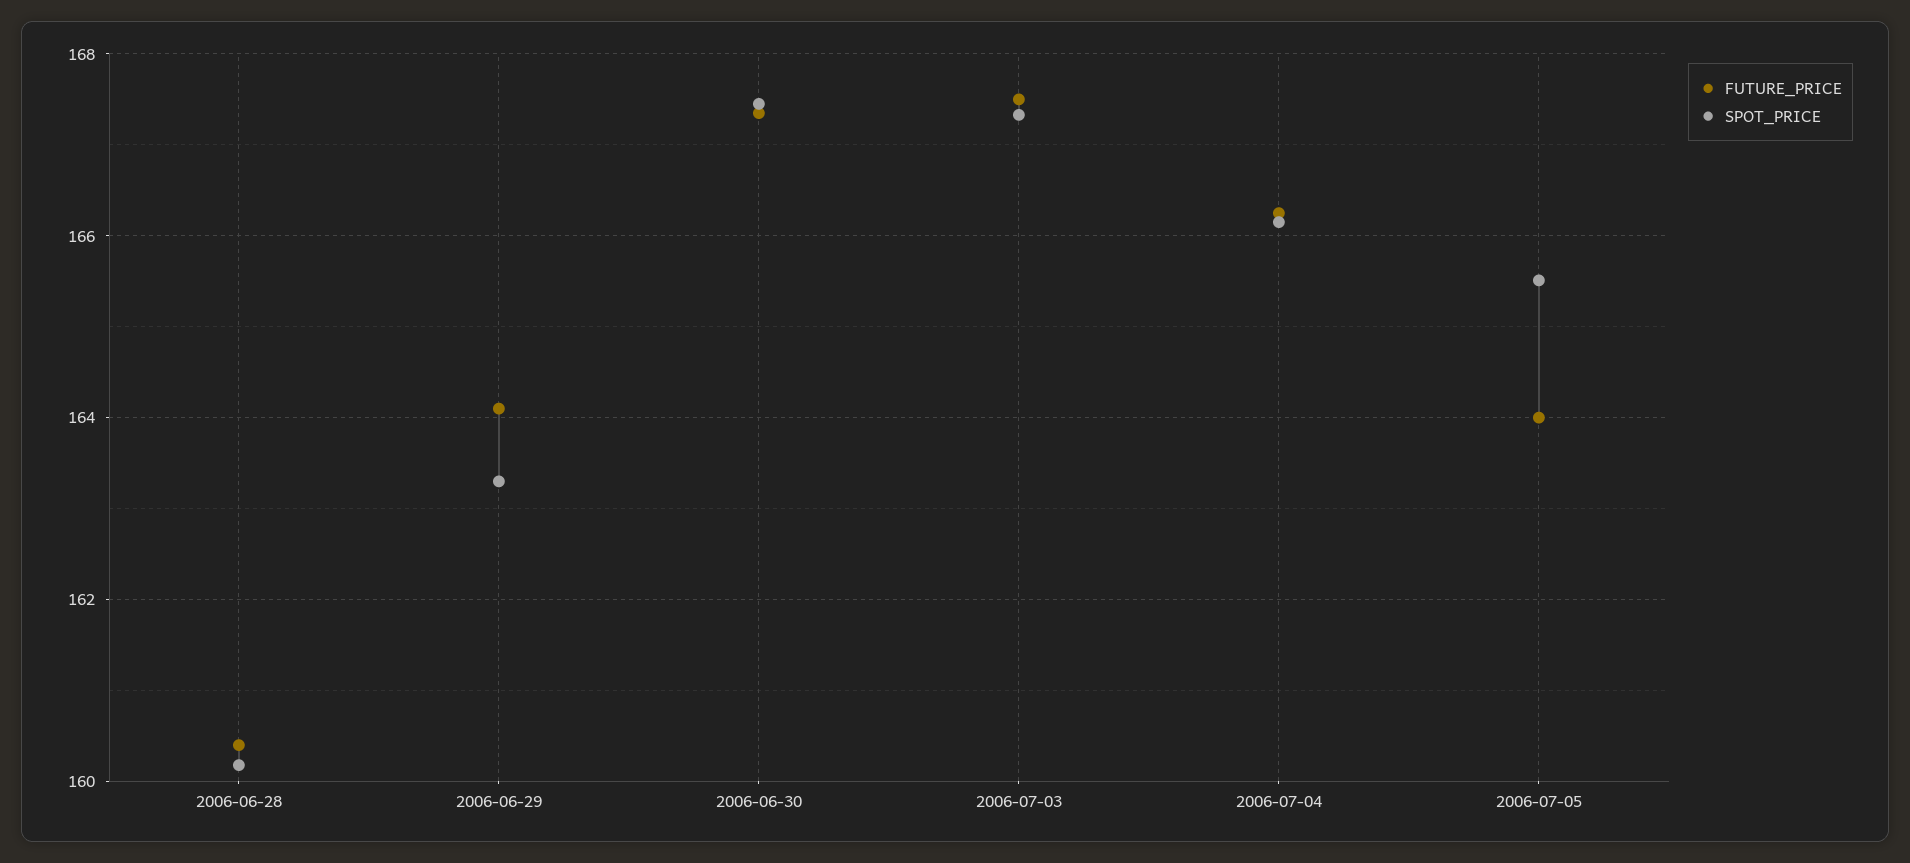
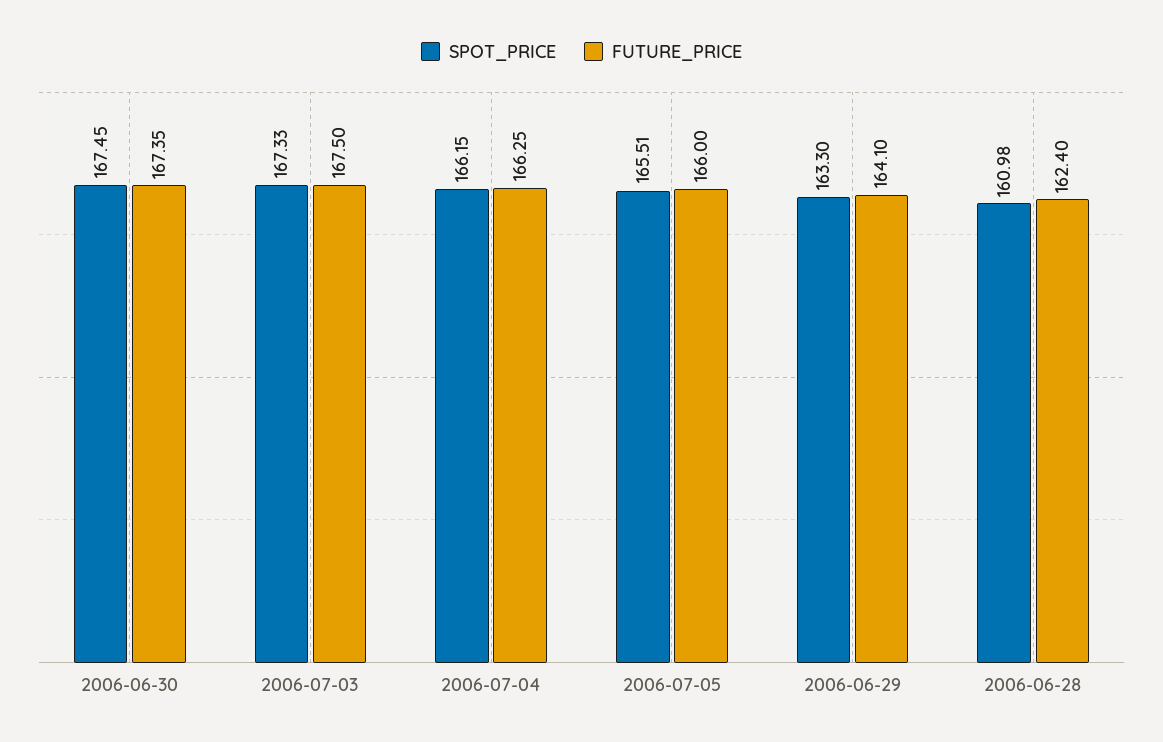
  {
    "FUTURE_PRICE": {
-     "2006-06-28": 160.4,
+     "2006-06-28": 162.4,
      "2006-06-29": 164.1,
      "2006-06-30": 167.35,
      "2006-07-03": 167.5,
      "2006-07-04": 166.25,
-     "2006-07-05": 164
+     "2006-07-05": 166
    },
    "SPOT_PRICE": {
-     "2006-06-28": 160.2,
+     "2006-06-28": 160.98,
      "2006-06-29": 163.3,
      "2006-06-30": 167.45,
      "2006-07-03": 167.33,
      "2006-07-04": 166.15,
      "2006-07-05": 165.51
    }
  }

